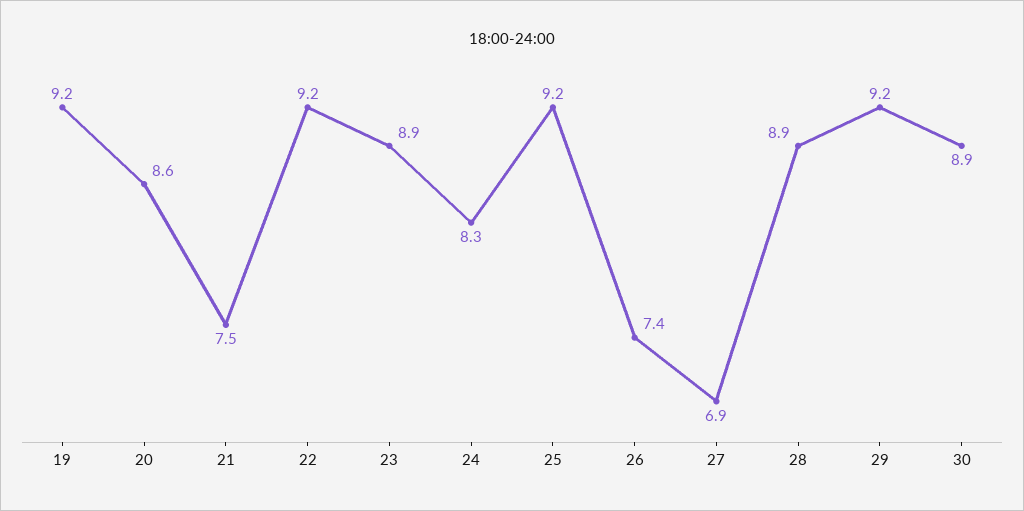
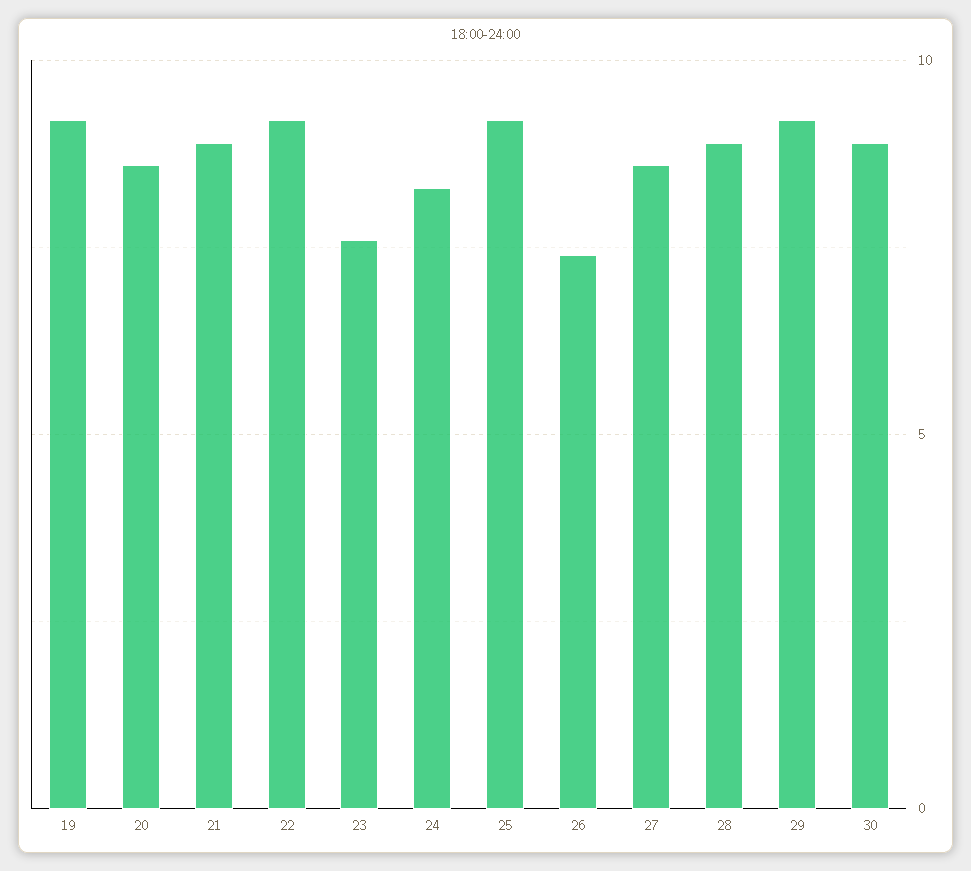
  {
    "19": 9.2,
    "20": 8.6,
-   "21": 7.5,
+   "21": 9,
    "22": 9.2,
-   "23": 8.9,
+   "23": 7.5,
    "24": 8.3,
    "25": 9.2,
    "26": 7.4,
-   "27": 6.9,
+   "27": 8.5,
    "28": 8.9,
    "29": 9.2,
    "30": 8.9
  }

